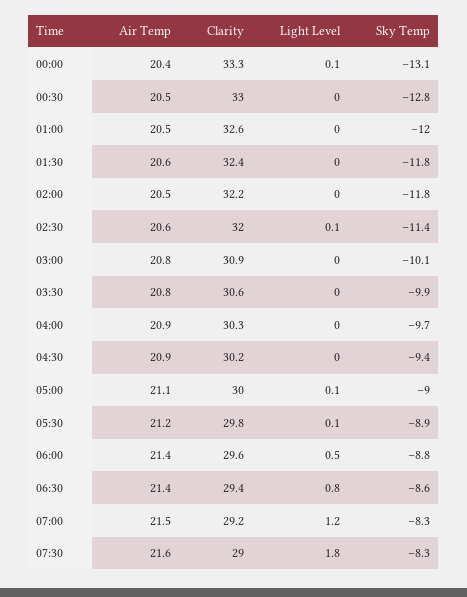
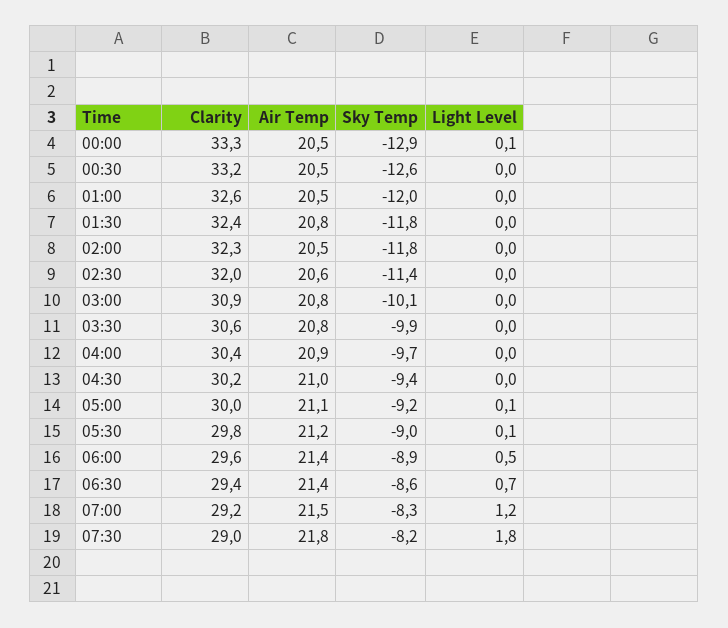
  {
    "Air Temp": {
-     "00:00": 20.4,
+     "00:00": 20.5,
      "00:30": 20.5,
      "01:00": 20.5,
-     "01:30": 20.6,
+     "01:30": 20.8,
      "02:00": 20.5,
      "02:30": 20.6,
      "03:00": 20.8,
      "03:30": 20.8,
      "04:00": 20.9,
-     "04:30": 20.9,
+     "04:30": 21,
      "05:00": 21.1,
      "05:30": 21.2,
      "06:00": 21.4,
      "06:30": 21.4,
      "07:00": 21.5,
-     "07:30": 21.6
+     "07:30": 21.8
    },
    "Clarity": {
      "00:00": 33.3,
-     "00:30": 33,
+     "00:30": 33.2,
      "01:00": 32.6,
      "01:30": 32.4,
-     "02:00": 32.2,
+     "02:00": 32.3,
      "02:30": 32,
      "03:00": 30.9,
      "03:30": 30.6,
-     "04:00": 30.3,
+     "04:00": 30.4,
      "04:30": 30.2,
      "05:00": 30,
      "05:30": 29.8,
      "06:00": 29.6,
      "06:30": 29.4,
      "07:00": 29.2,
      "07:30": 29
    },
    "Light Level": {
      "00:00": 0.1,
      "00:30": 0,
      "01:00": 0,
      "01:30": 0,
      "02:00": 0,
-     "02:30": 0.1,
+     "02:30": 0,
      "03:00": 0,
      "03:30": 0,
      "04:00": 0,
      "04:30": 0,
      "05:00": 0.1,
      "05:30": 0.1,
      "06:00": 0.5,
-     "06:30": 0.8,
+     "06:30": 0.7,
      "07:00": 1.2,
      "07:30": 1.8
    },
    "Sky Temp": {
-     "00:00": -13.1,
+     "00:00": -12.9,
-     "00:30": -12.8,
+     "00:30": -12.6,
      "01:00": -12,
      "01:30": -11.8,
      "02:00": -11.8,
      "02:30": -11.4,
      "03:00": -10.1,
      "03:30": -9.9,
      "04:00": -9.7,
      "04:30": -9.4,
-     "05:00": -9,
+     "05:00": -9.2,
-     "05:30": -8.9,
+     "05:30": -9,
-     "06:00": -8.8,
+     "06:00": -8.9,
      "06:30": -8.6,
      "07:00": -8.3,
-     "07:30": -8.3
+     "07:30": -8.2
    }
  }

